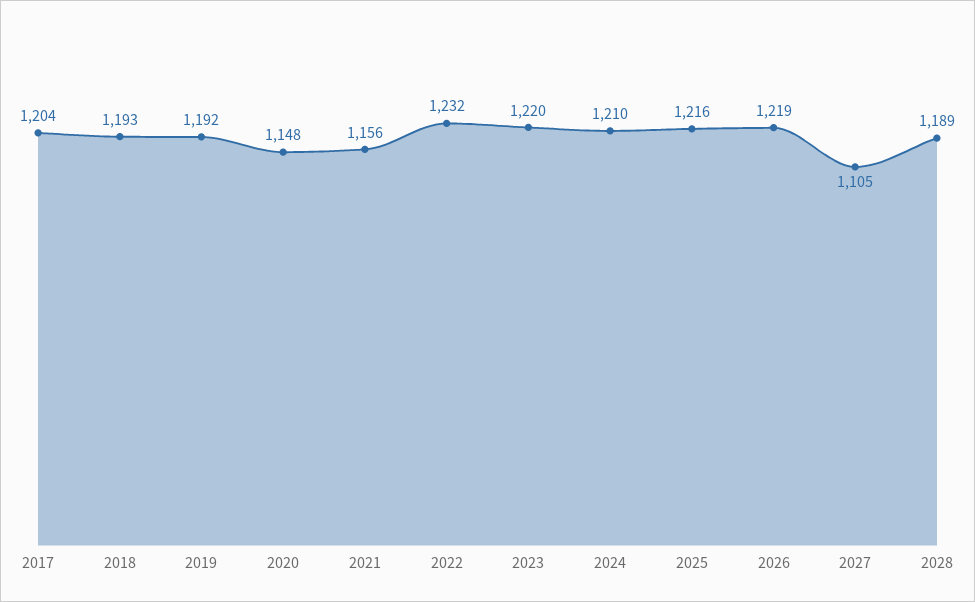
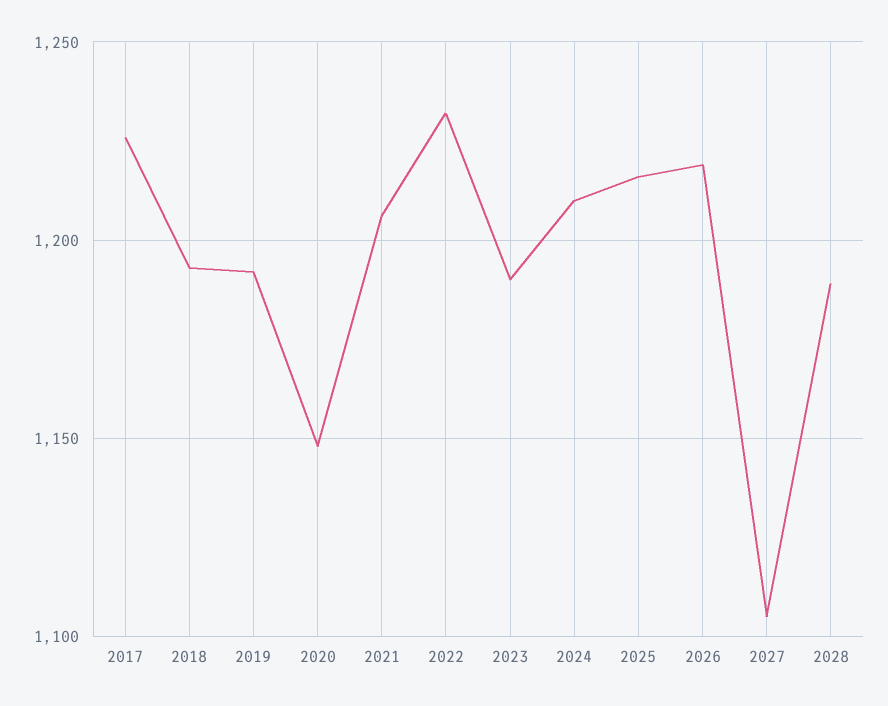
  {
-   "2017": 1204,
+   "2017": 1225,
    "2018": 1193,
    "2019": 1192,
    "2020": 1148,
-   "2021": 1156,
+   "2021": 1205,
    "2022": 1232,
-   "2023": 1220,
+   "2023": 1190,
    "2024": 1210,
    "2025": 1216,
    "2026": 1219,
    "2027": 1105,
    "2028": 1189
  }

